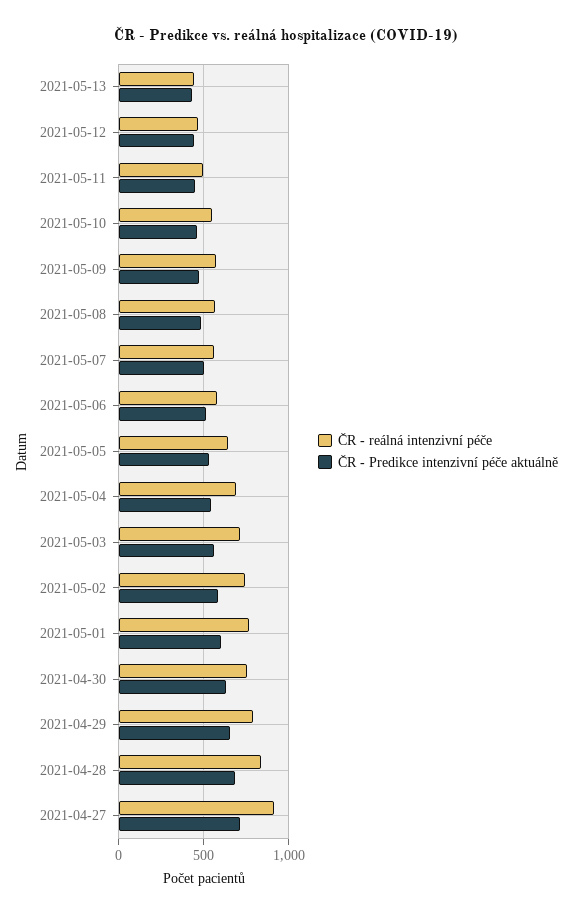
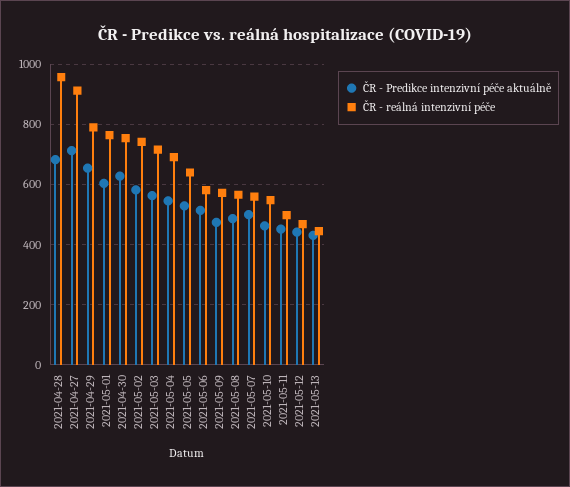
  {
    "ČR - reálná intenzivní péče": {
      "2021-05-13": 440,
      "2021-05-12": 460,
      "2021-05-11": 500,
      "2021-05-10": 540,
      "2021-05-09": 580,
      "2021-05-08": 560,
      "2021-05-07": 560,
      "2021-05-06": 580,
      "2021-05-05": 640,
      "2021-05-04": 700,
      "2021-05-03": 720,
      "2021-05-02": 740,
      "2021-05-01": 760,
      "2021-04-30": 760,
      "2021-04-29": 800,
-     "2021-04-28": 850,
+     "2021-04-28": 960,
      "2021-04-27": 920
    },
    "ČR - Predikce intenzivní péče aktuálně": {
      "2021-05-13": 440,
      "2021-05-12": 440,
      "2021-05-11": 460,
      "2021-05-10": 460,
      "2021-05-09": 480,
      "2021-05-08": 480,
      "2021-05-07": 500,
      "2021-05-06": 520,
      "2021-05-05": 520,
      "2021-05-04": 540,
      "2021-05-03": 560,
      "2021-05-02": 580,
      "2021-05-01": 600,
      "2021-04-30": 620,
      "2021-04-29": 660,
      "2021-04-28": 680,
      "2021-04-27": 720
    }
  }

